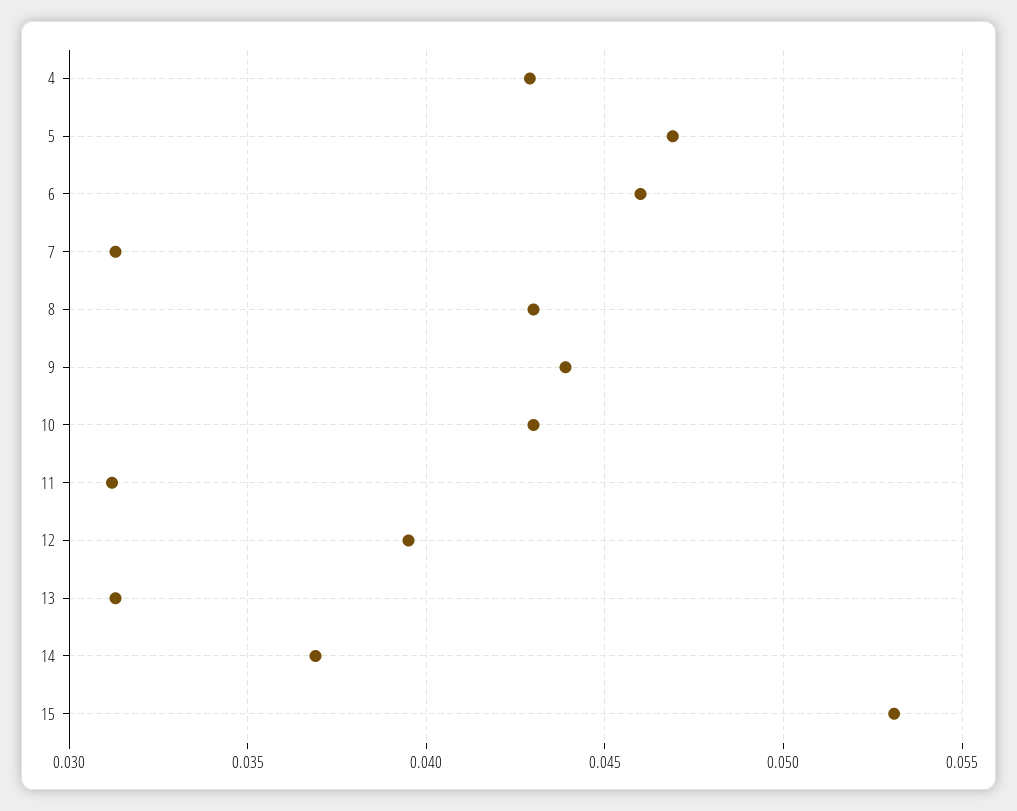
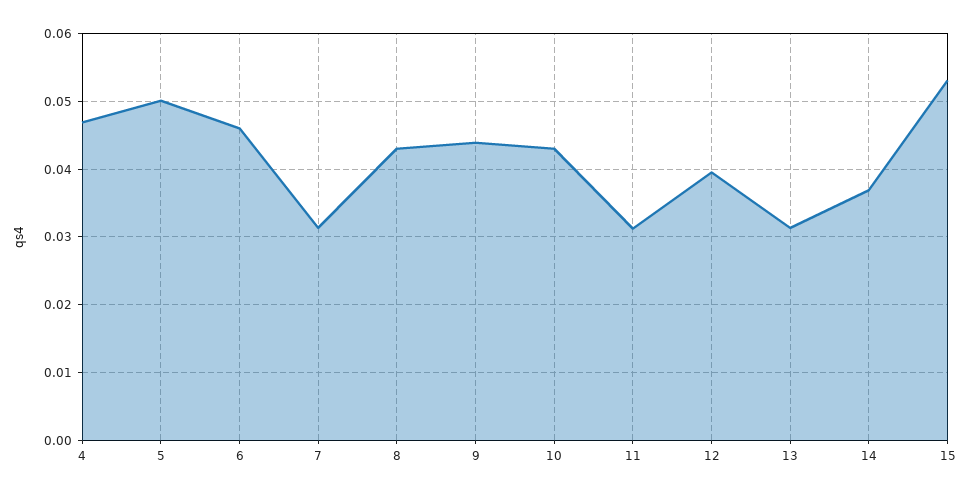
  {
-   "4": 0.043,
+   "4": 0.047,
-   "5": 0.047,
+   "5": 0.05,
    "6": 0.046,
    "7": 0.0315,
    "8": 0.043,
    "9": 0.044,
    "10": 0.043,
    "11": 0.031,
    "12": 0.0395,
    "13": 0.0315,
    "14": 0.037,
    "15": 0.053
  }

